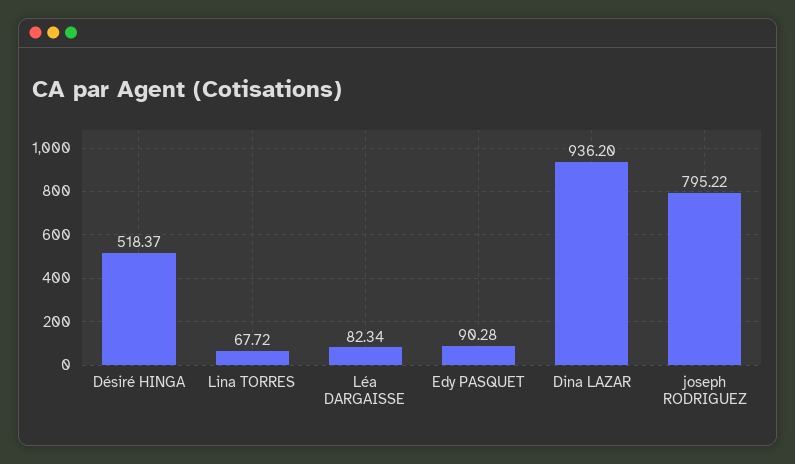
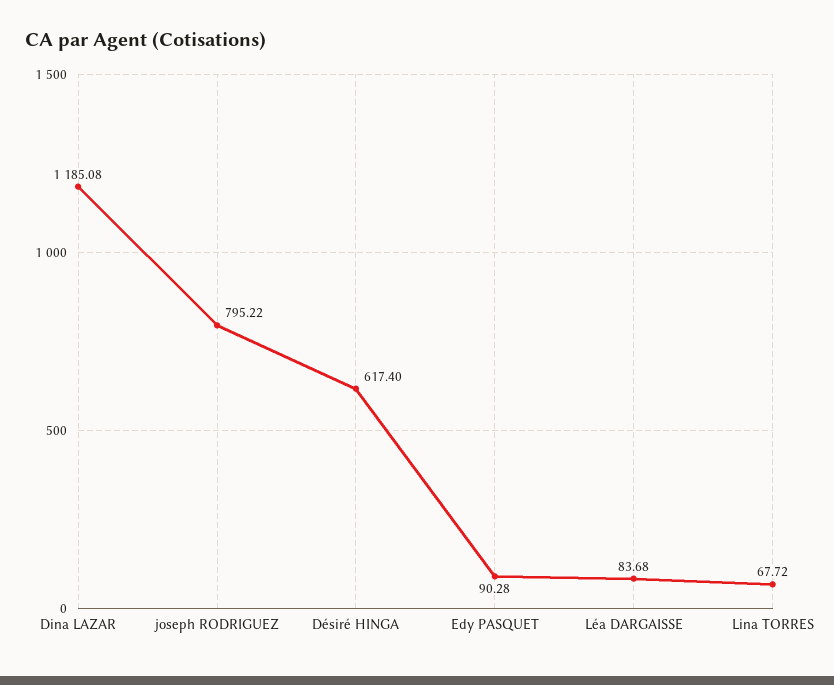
  {
-   "Désiré HINGA": 518.37,
+   "Désiré HINGA": 617.4,
    "Lina TORRES": 67.72,
-   "Léa DARGAISSE": 82.34,
+   "Léa DARGAISSE": 83.68,
    "Edy PASQUET": 90.28,
-   "Dina LAZAR": 936.2,
+   "Dina LAZAR": 1185.08,
    "joseph RODRIGUEZ": 795.22
  }

